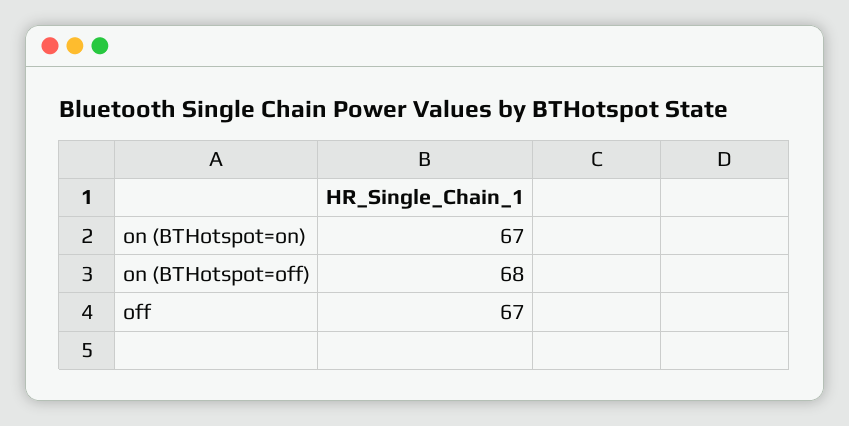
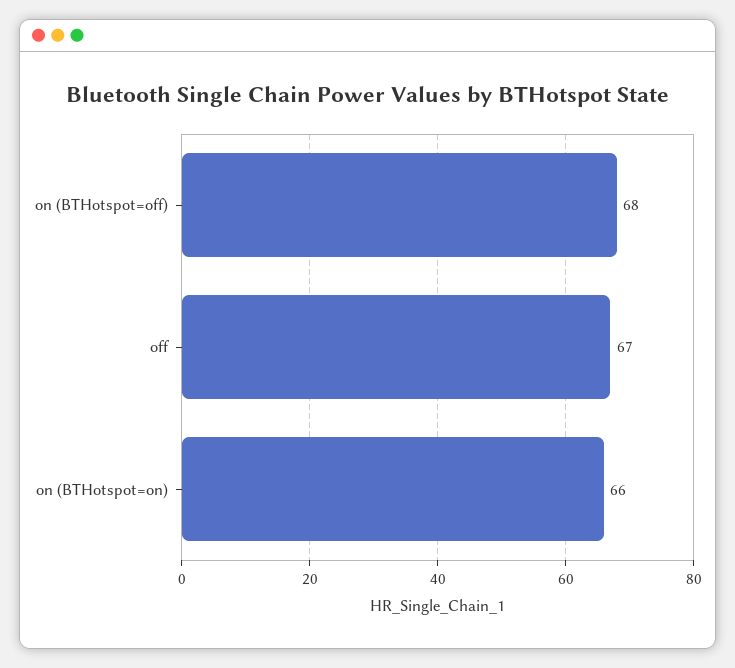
  {
-   "on (BTHotspot=on)": 67,
+   "on (BTHotspot=on)": 66,
    "on (BTHotspot=off)": 68,
    "off": 67
  }

